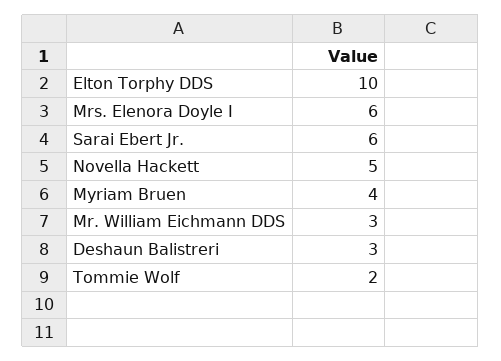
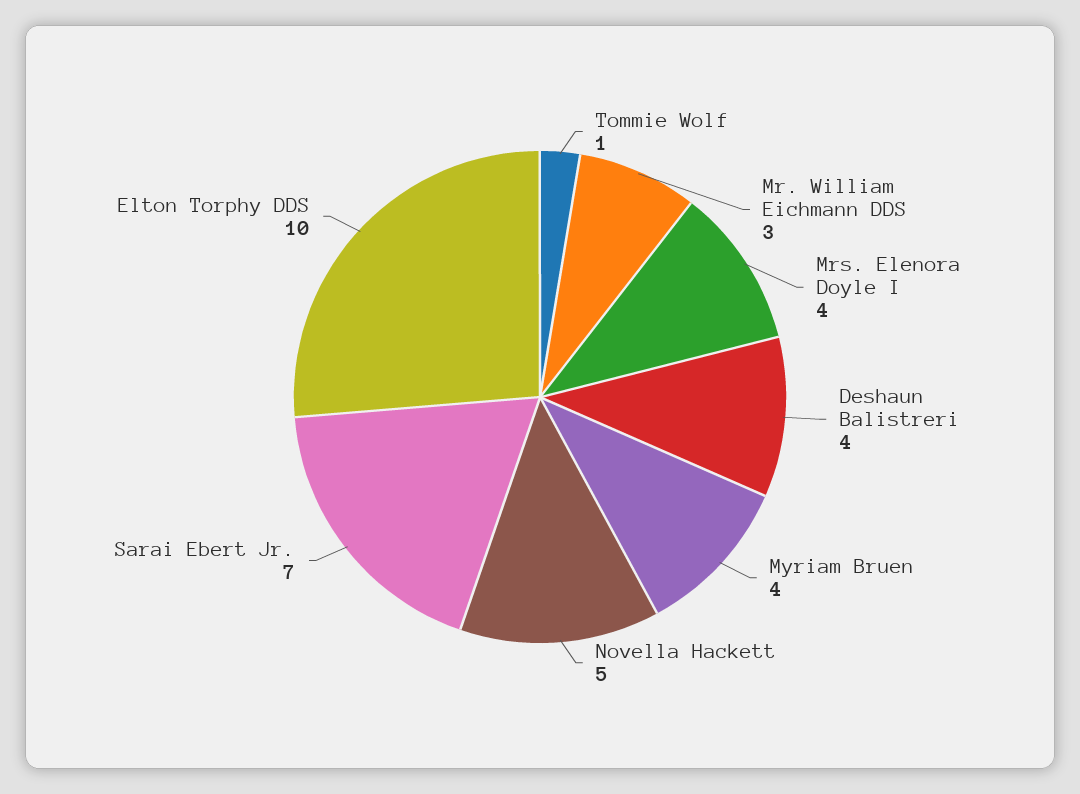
  {
    "Elton Torphy DDS": 10,
-   "Mrs. Elenora Doyle I": 6,
+   "Mrs. Elenora Doyle I": 4,
-   "Sarai Ebert Jr.": 6,
+   "Sarai Ebert Jr.": 7,
    "Novella Hackett": 5,
    "Myriam Bruen": 4,
    "Mr. William Eichmann DDS": 3,
-   "Deshaun Balistreri": 3,
+   "Deshaun Balistreri": 4,
-   "Tommie Wolf": 2
+   "Tommie Wolf": 1
  }

